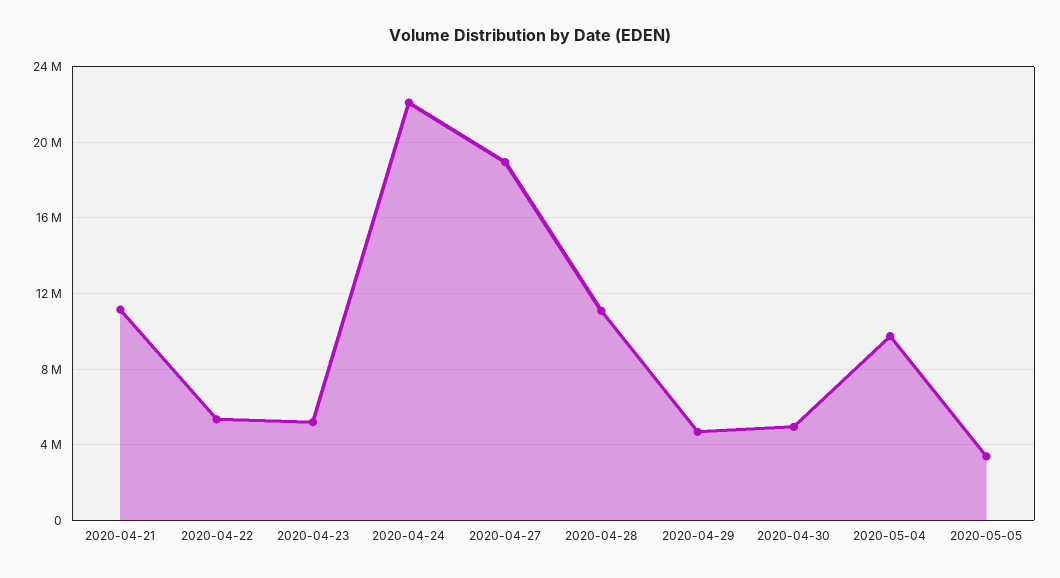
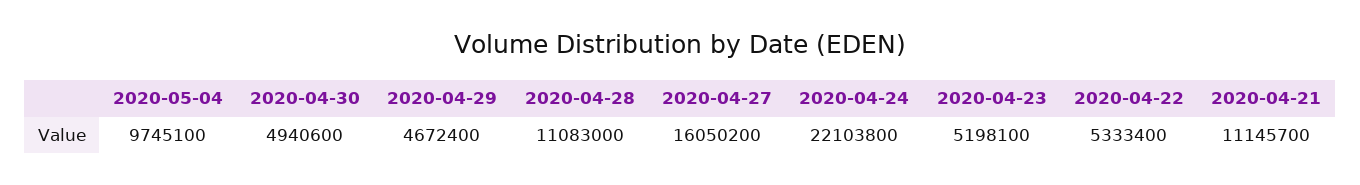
  {
    "2020-04-21": 11145700,
    "2020-04-22": 5333400,
    "2020-04-23": 5198100,
    "2020-04-24": 22103800,
-   "2020-04-27": 19000000,
+   "2020-04-27": 16050200,
    "2020-04-28": 11083000,
    "2020-04-29": 4672400,
    "2020-04-30": 4940600,
-   "2020-05-04": 9745100,
+   "2020-05-04": 9745100
-   "2020-05-05": 3500000
  }

